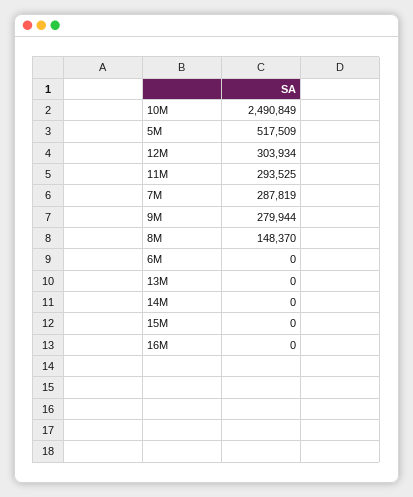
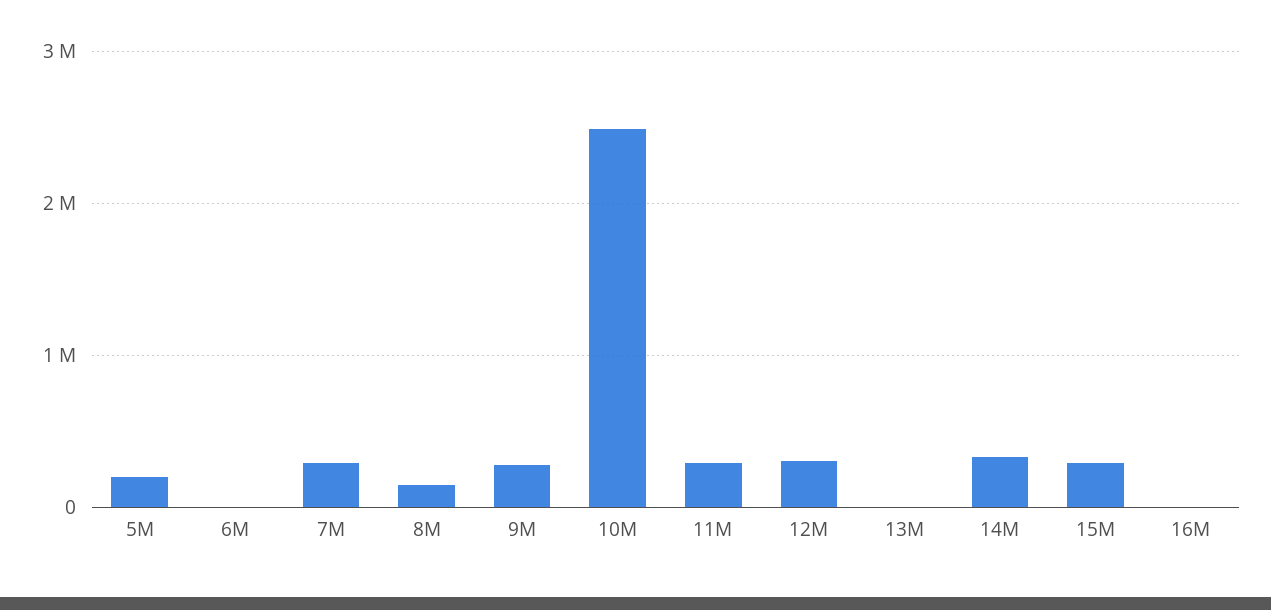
  {
    "10M": 2490849,
-   "5M": 517509,
+   "5M": 200000,
    "12M": 303934,
    "11M": 293525,
    "7M": 287819,
    "9M": 279944,
    "8M": 148370,
    "6M": 0,
    "13M": 0,
-   "14M": 0,
+   "14M": 300000,
-   "15M": 0,
+   "15M": 300000,
    "16M": 0
  }

